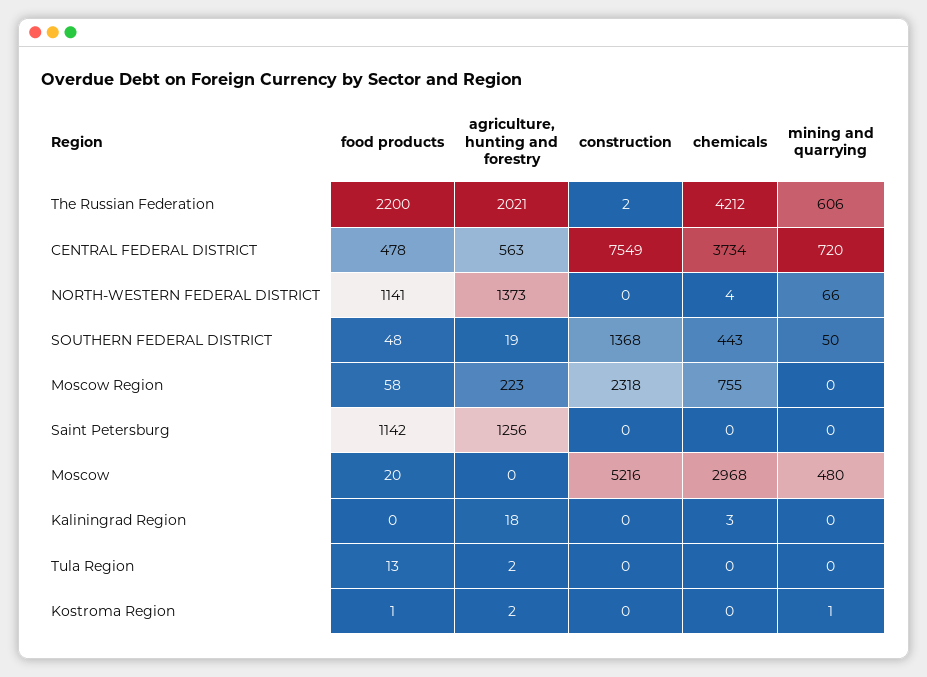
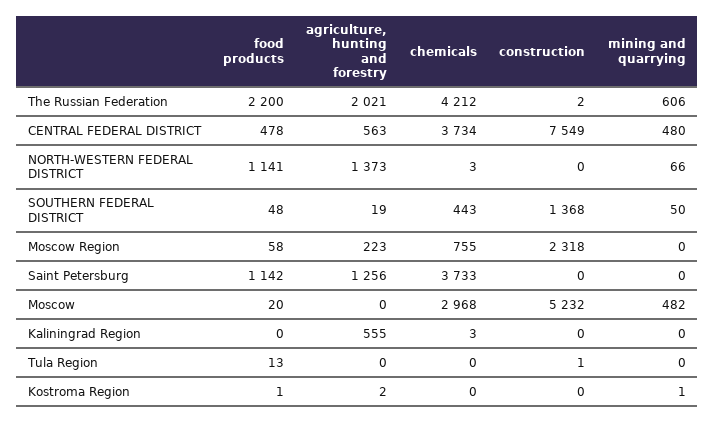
  {
    "food products": {
      "The Russian Federation": 2200,
      "CENTRAL FEDERAL DISTRICT": 478,
      "NORTH-WESTERN FEDERAL DISTRICT": 1141,
      "SOUTHERN FEDERAL DISTRICT": 48,
      "Moscow Region": 58,
      "Saint Petersburg": 1142,
      "Moscow": 20,
      "Kaliningrad Region": 0,
      "Tula Region": 13,
      "Kostroma Region": 1
    },
    "agriculture, hunting and forestry": {
      "The Russian Federation": 2021,
      "CENTRAL FEDERAL DISTRICT": 563,
      "NORTH-WESTERN FEDERAL DISTRICT": 1373,
      "SOUTHERN FEDERAL DISTRICT": 19,
      "Moscow Region": 223,
      "Saint Petersburg": 1256,
      "Moscow": 0,
-     "Kaliningrad Region": 18,
+     "Kaliningrad Region": 555,
-     "Tula Region": 2,
+     "Tula Region": 0,
      "Kostroma Region": 2
    },
    "construction": {
      "The Russian Federation": 2,
      "CENTRAL FEDERAL DISTRICT": 7549,
      "NORTH-WESTERN FEDERAL DISTRICT": 0,
      "SOUTHERN FEDERAL DISTRICT": 1368,
      "Moscow Region": 2318,
      "Saint Petersburg": 0,
-     "Moscow": 5216,
+     "Moscow": 5232,
      "Kaliningrad Region": 0,
-     "Tula Region": 0,
+     "Tula Region": 1,
      "Kostroma Region": 0
    },
    "chemicals": {
      "The Russian Federation": 4212,
      "CENTRAL FEDERAL DISTRICT": 3734,
-     "NORTH-WESTERN FEDERAL DISTRICT": 4,
+     "NORTH-WESTERN FEDERAL DISTRICT": 3,
      "SOUTHERN FEDERAL DISTRICT": 443,
      "Moscow Region": 755,
-     "Saint Petersburg": 0,
+     "Saint Petersburg": 3733,
      "Moscow": 2968,
      "Kaliningrad Region": 3,
      "Tula Region": 0,
      "Kostroma Region": 0
    },
    "mining and quarrying": {
      "The Russian Federation": 606,
-     "CENTRAL FEDERAL DISTRICT": 720,
+     "CENTRAL FEDERAL DISTRICT": 480,
      "NORTH-WESTERN FEDERAL DISTRICT": 66,
      "SOUTHERN FEDERAL DISTRICT": 50,
      "Moscow Region": 0,
      "Saint Petersburg": 0,
-     "Moscow": 480,
+     "Moscow": 482,
      "Kaliningrad Region": 0,
      "Tula Region": 0,
      "Kostroma Region": 1
    }
  }

